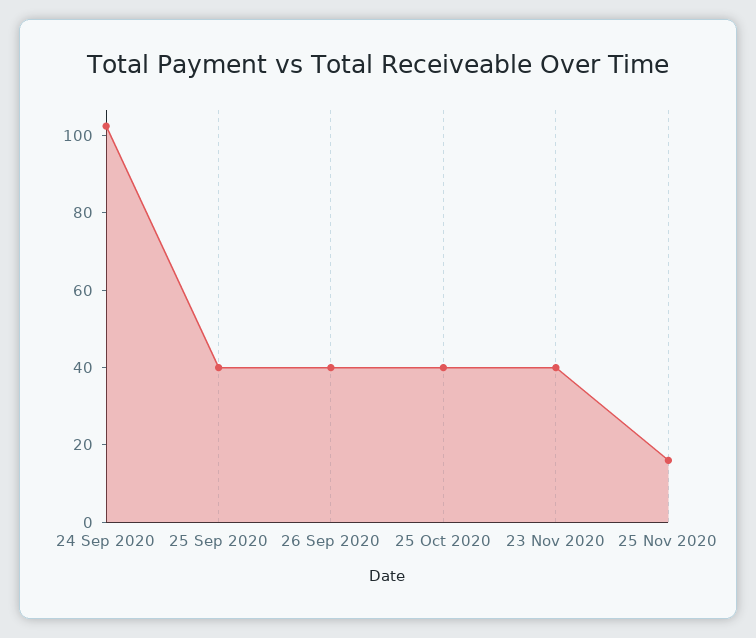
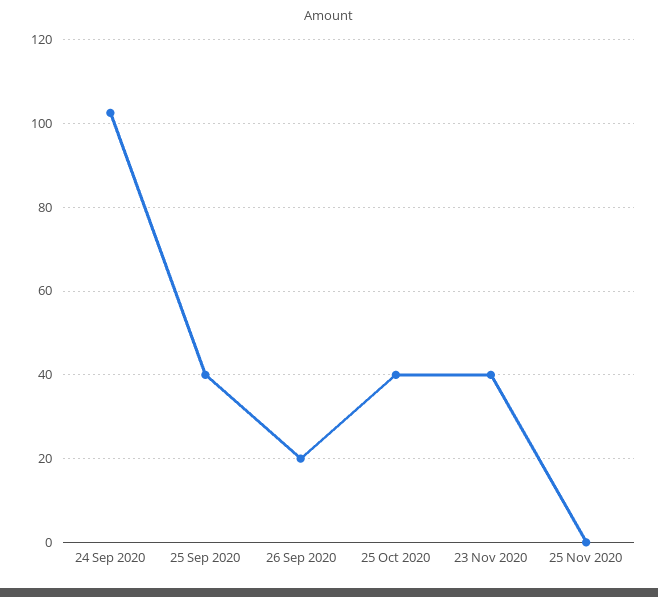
  {
    "24 Sep 2020": 102,
    "25 Sep 2020": 40,
-   "26 Sep 2020": 40,
+   "26 Sep 2020": 20,
    "25 Oct 2020": 40,
    "23 Nov 2020": 40,
-   "25 Nov 2020": 15
+   "25 Nov 2020": 0
  }

